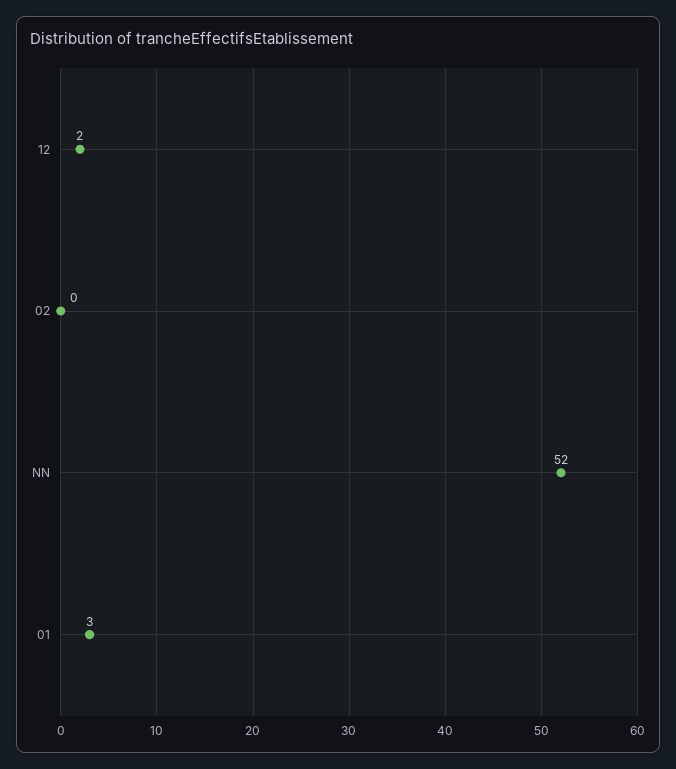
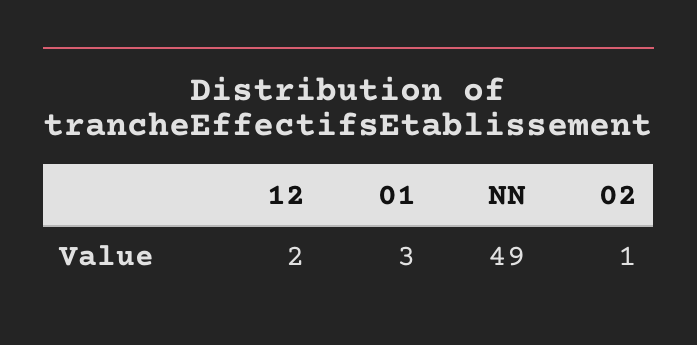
  {
    "12": 2,
-   "02": 0,
+   "02": 1,
-   "NN": 52,
+   "NN": 49,
    "01": 3
  }

